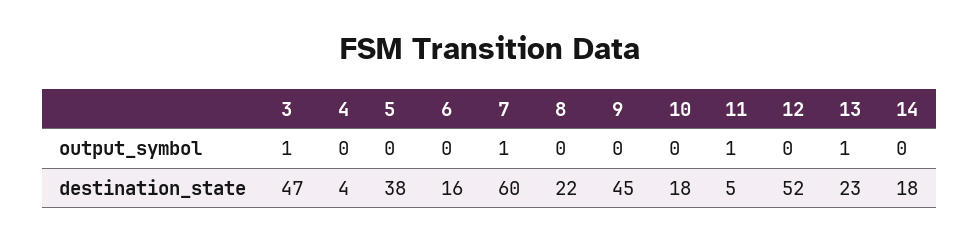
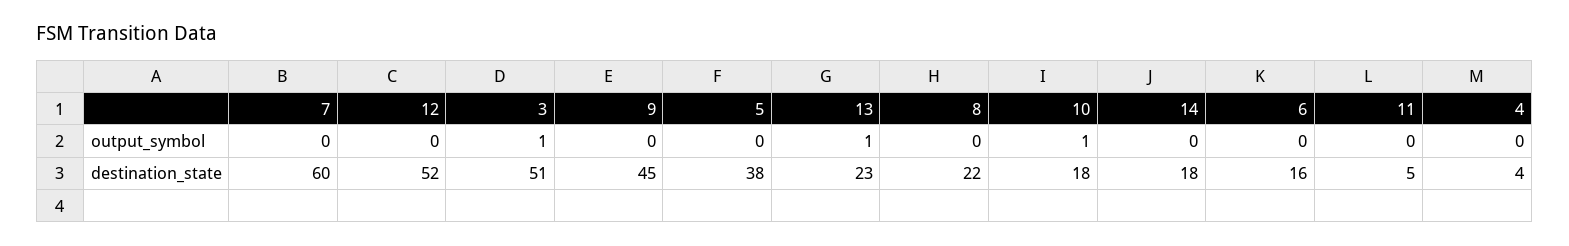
  {
    "3": {
      "output_symbol": 1,
-     "destination_state": 47
+     "destination_state": 51
    },
    "4": {
      "output_symbol": 0,
      "destination_state": 4
    },
    "5": {
      "output_symbol": 0,
      "destination_state": 38
    },
    "6": {
      "output_symbol": 0,
      "destination_state": 16
    },
    "7": {
-     "output_symbol": 1,
+     "output_symbol": 0,
      "destination_state": 60
    },
    "8": {
      "output_symbol": 0,
      "destination_state": 22
    },
    "9": {
      "output_symbol": 0,
      "destination_state": 45
    },
    "10": {
-     "output_symbol": 0,
+     "output_symbol": 1,
      "destination_state": 18
    },
    "11": {
-     "output_symbol": 1,
+     "output_symbol": 0,
      "destination_state": 5
    },
    "12": {
      "output_symbol": 0,
      "destination_state": 52
    },
    "13": {
      "output_symbol": 1,
      "destination_state": 23
    },
    "14": {
      "output_symbol": 0,
      "destination_state": 18
    }
  }

